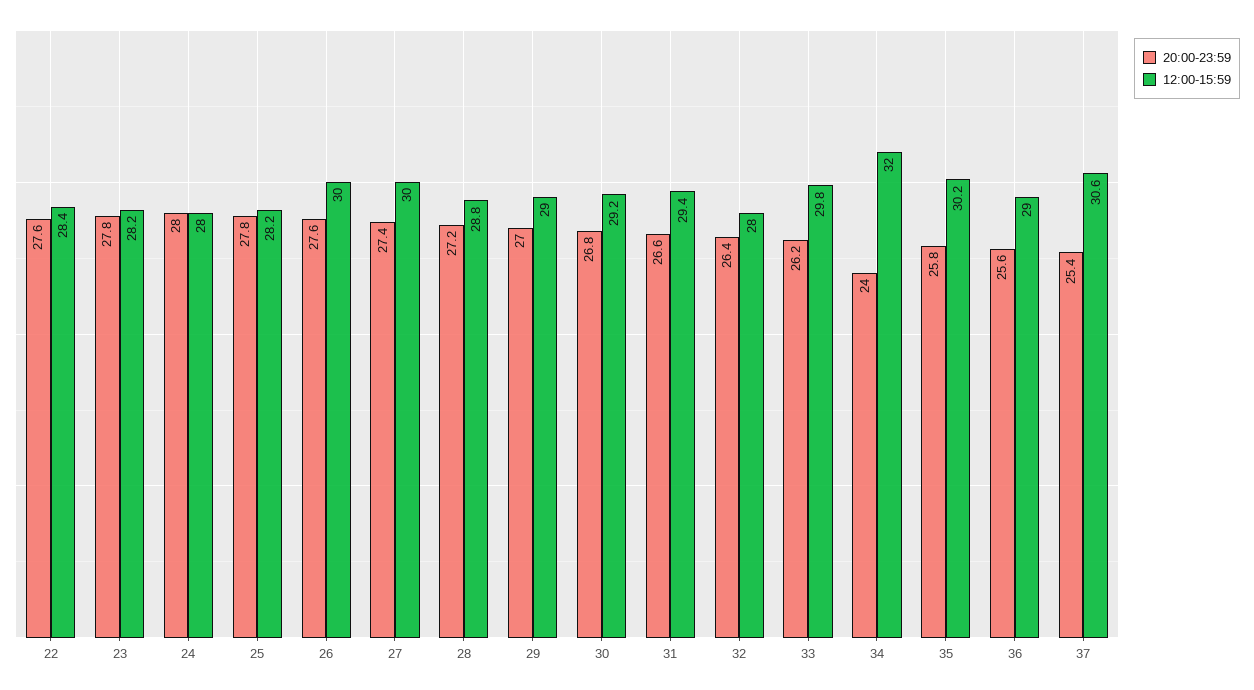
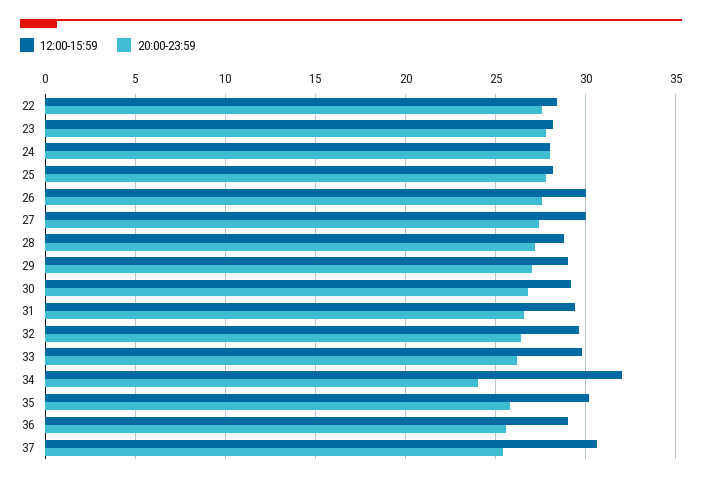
  {
    "20:00-23:59": {
      "22": 27.6,
      "23": 27.8,
      "24": 28,
      "25": 27.8,
      "26": 27.6,
      "27": 27.4,
      "28": 27.2,
      "29": 27,
      "30": 26.8,
      "31": 26.6,
      "32": 26.4,
      "33": 26.2,
      "34": 24,
      "35": 25.8,
      "36": 25.6,
      "37": 25.4
    },
    "12:00-15:59": {
      "22": 28.4,
      "23": 28.2,
      "24": 28,
      "25": 28.2,
      "26": 30,
      "27": 30,
      "28": 28.8,
      "29": 29,
      "30": 29.2,
      "31": 29.4,
-     "32": 28,
+     "32": 29.5,
      "33": 29.8,
      "34": 32,
      "35": 30.2,
      "36": 29,
      "37": 30.6
    }
  }

